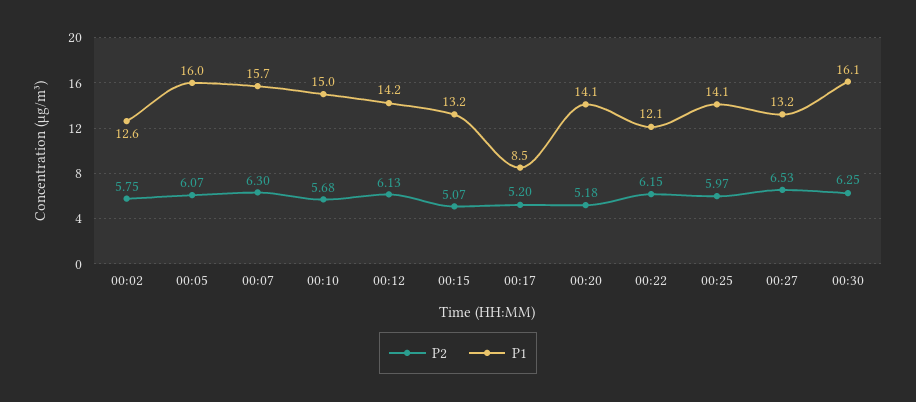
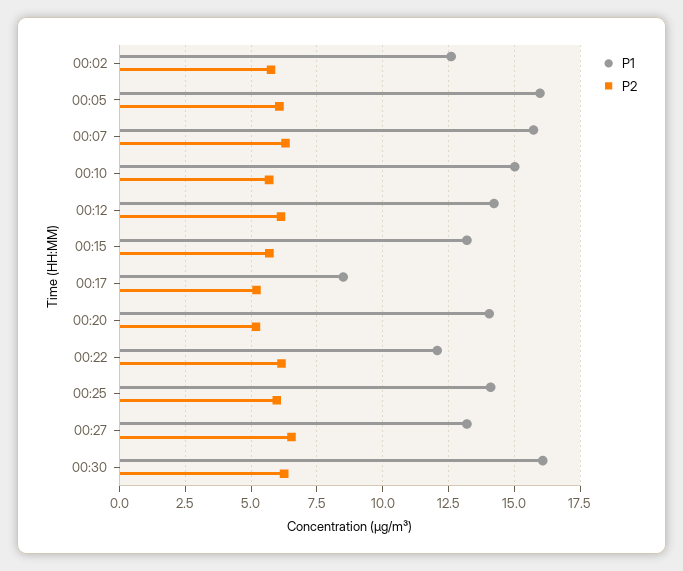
  {
    "P2": {
      "00:02": 5.75,
      "00:05": 6.07,
      "00:07": 6.3,
      "00:10": 5.68,
      "00:12": 6.13,
-     "00:15": 5.07,
+     "00:15": 5.75,
      "00:17": 5.2,
      "00:20": 5.18,
      "00:22": 6.15,
      "00:25": 5.97,
      "00:27": 6.53,
      "00:30": 6.25
    },
    "P1": {
      "00:02": 12.6,
      "00:05": 16,
      "00:07": 15.7,
      "00:10": 15,
      "00:12": 14.2,
      "00:15": 13.2,
      "00:17": 8.5,
      "00:20": 14.1,
      "00:22": 12.1,
      "00:25": 14.1,
      "00:27": 13.2,
      "00:30": 16.1
    }
  }

